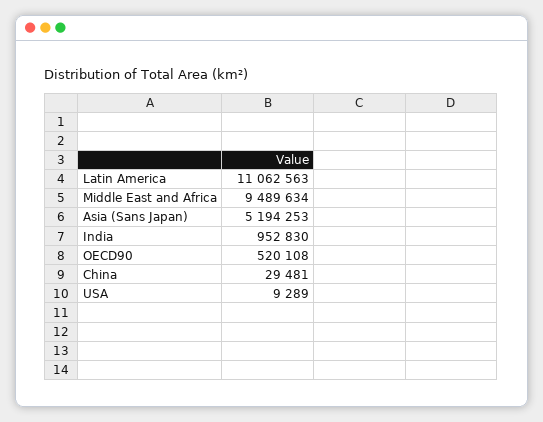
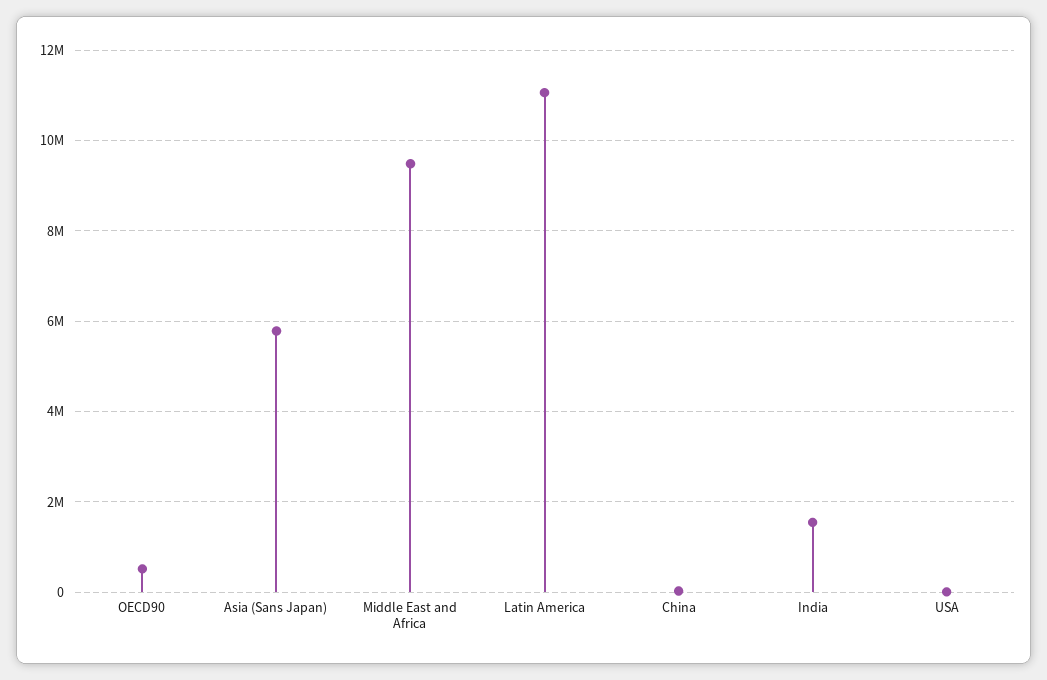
  {
    "Latin America": 11062563,
    "Middle East and Africa": 9489634,
-   "Asia (Sans Japan)": 5194253,
+   "Asia (Sans Japan)": 5800000,
-   "India": 952830,
+   "India": 1600000,
    "OECD90": 520108,
    "China": 29481,
    "USA": 9289
  }

